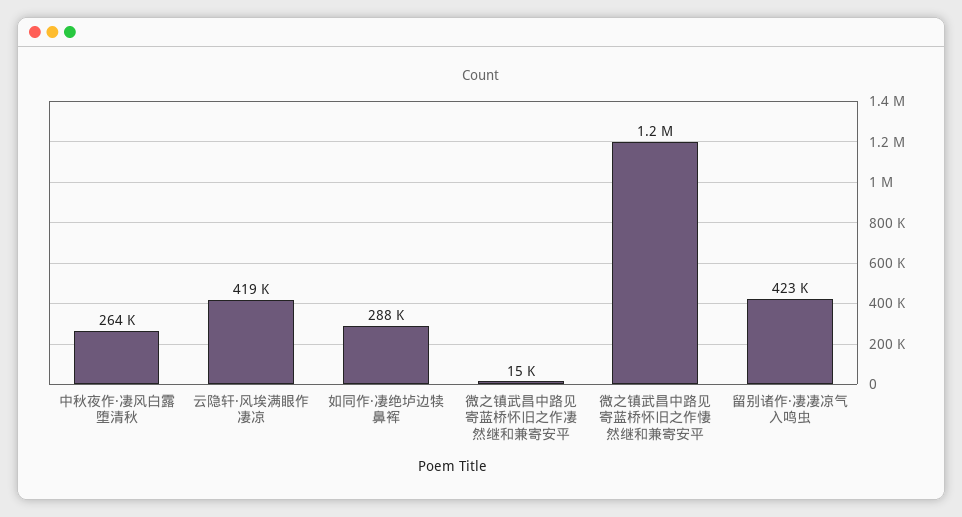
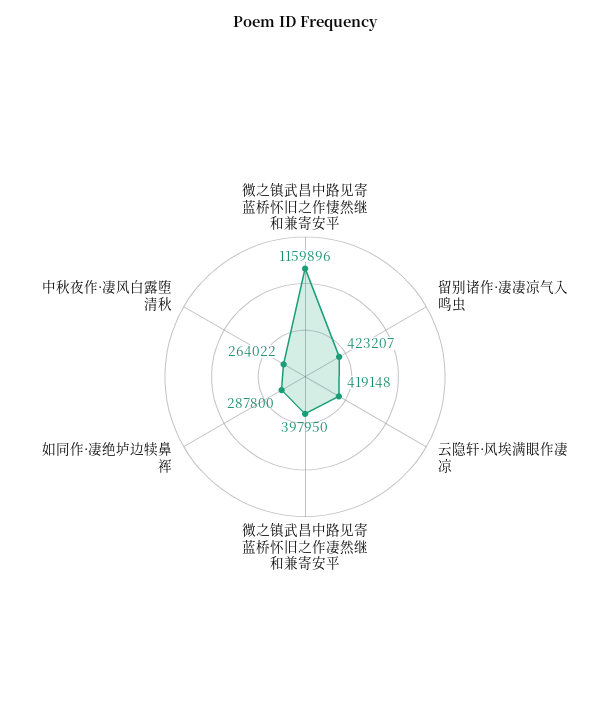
  {
    "中秋夜作·凄风白露堕清秋": 264022,
    "云隐轩·风埃满眼作凄凉": 419148,
    "如同作·凄绝垆边犊鼻裈": 287800,
-   "微之镇武昌中路见寄蓝桥怀旧之作凄然继和兼寄安平": 15000,
+   "微之镇武昌中路见寄蓝桥怀旧之作凄然继和兼寄安平": 397950,
    "微之镇武昌中路见寄蓝桥怀旧之作悽然继和兼寄安平": 1159896,
    "留别诸作·凄凄凉气入鸣虫": 423207
  }

